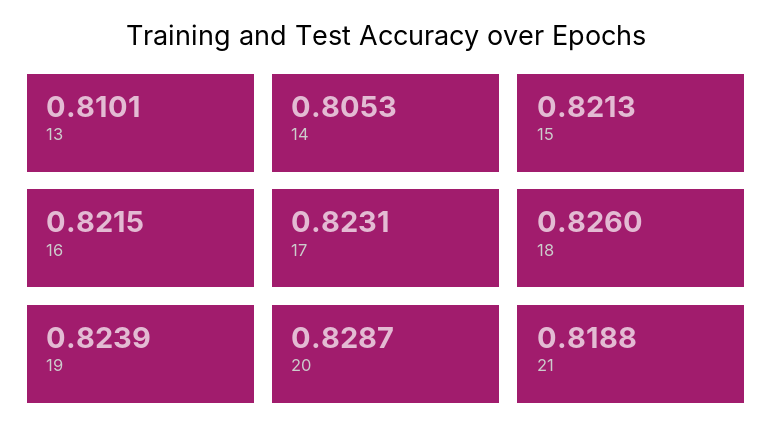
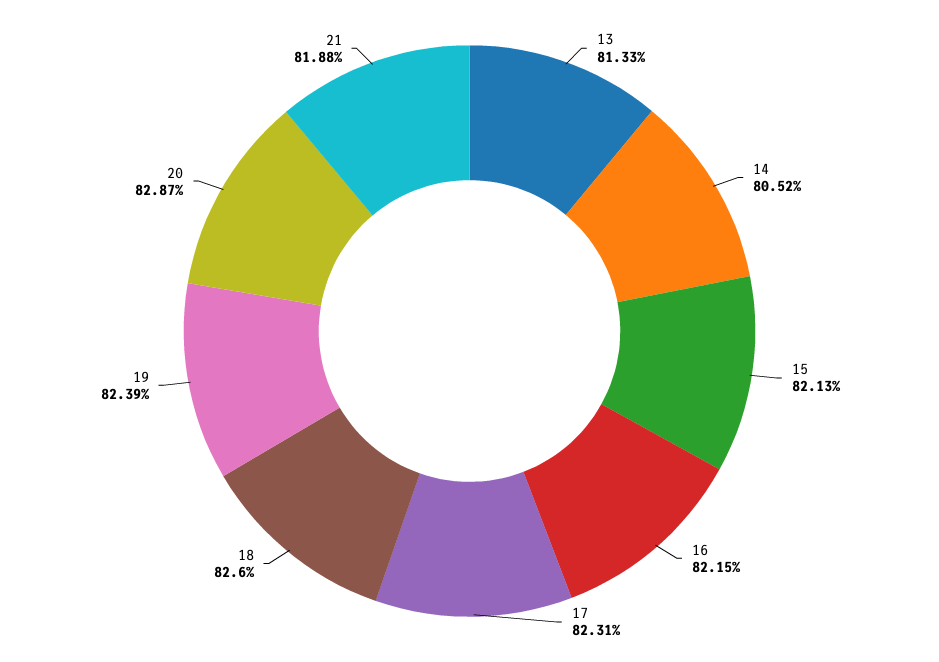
  {
-   "13": 0.8101,
+   "13": 0.8133,
-   "14": 0.8053,
+   "14": 0.8052,
    "15": 0.8213,
    "16": 0.8215,
    "17": 0.8231,
    "18": 0.826,
    "19": 0.8239,
    "20": 0.8287,
    "21": 0.8188
  }

